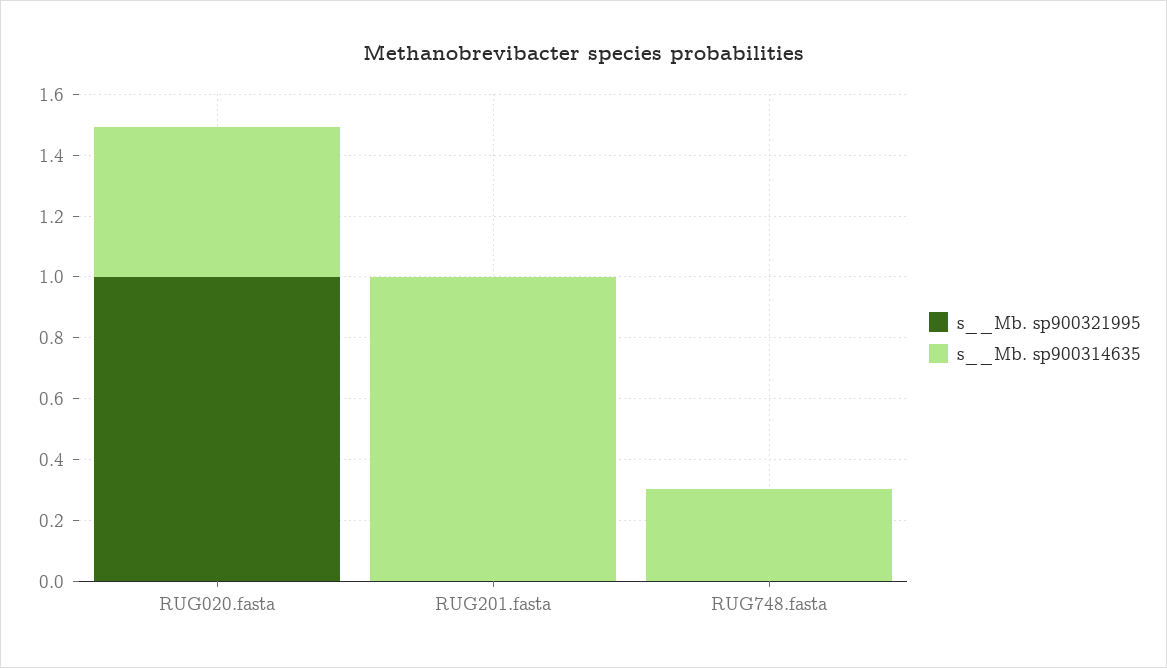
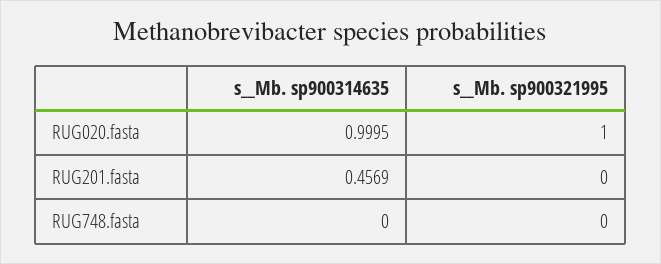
  {
    "s__Mb. sp900321995": {
      "RUG020.fasta": 1,
      "RUG201.fasta": 0,
      "RUG748.fasta": 0
    },
    "s__Mb. sp900314635": {
-     "RUG020.fasta": 0.5,
+     "RUG020.fasta": 0.9995,
-     "RUG201.fasta": 1,
+     "RUG201.fasta": 0.4569,
-     "RUG748.fasta": 0.3
+     "RUG748.fasta": 0
    }
  }

